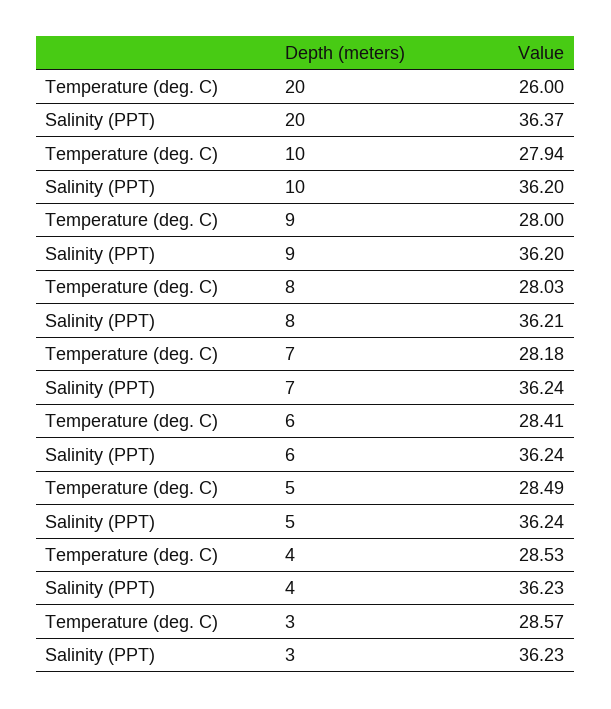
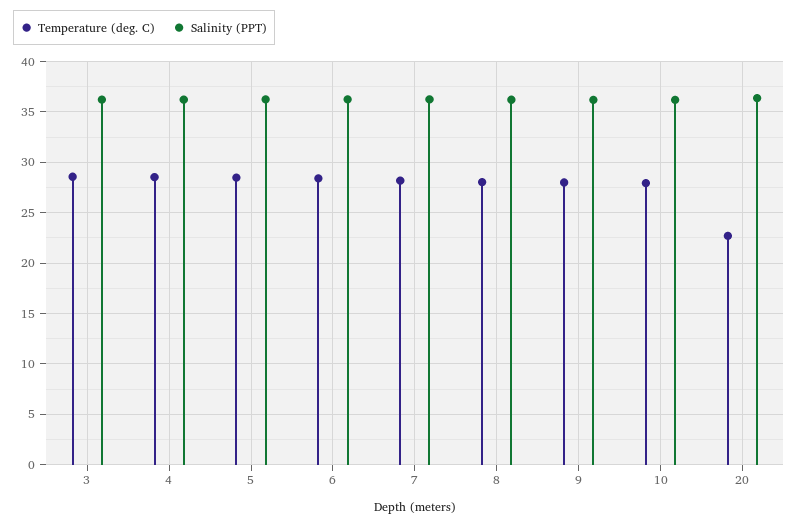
  {
    "Temperature (deg. C)": {
-     "20": 26,
+     "20": 23,
      "10": 27.94,
      "9": 28,
      "8": 28.03,
      "7": 28.18,
      "6": 28.41,
      "5": 28.49,
      "4": 28.53,
      "3": 28.57
    },
    "Salinity (PPT)": {
      "20": 36.37,
      "10": 36.2,
      "9": 36.2,
      "8": 36.21,
      "7": 36.24,
      "6": 36.24,
      "5": 36.24,
      "4": 36.23,
      "3": 36.23
    }
  }

